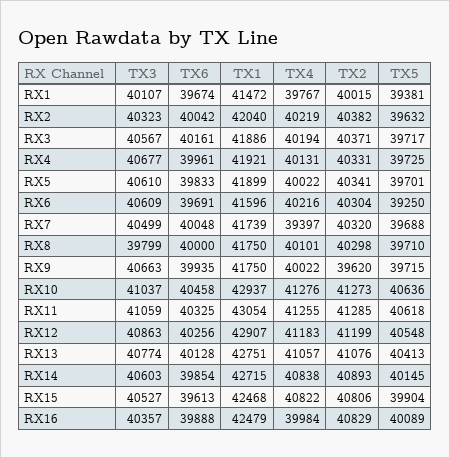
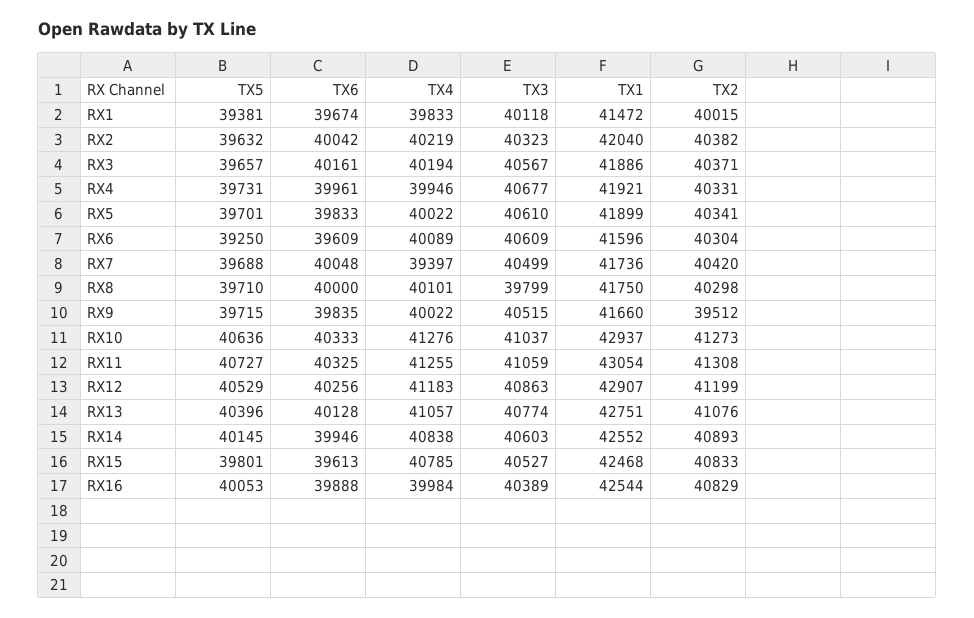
  {
    "TX3": {
-     "RX1": 40107,
+     "RX1": 40118,
      "RX2": 40323,
      "RX3": 40567,
      "RX4": 40677,
      "RX5": 40610,
      "RX6": 40609,
      "RX7": 40499,
      "RX8": 39799,
-     "RX9": 40663,
+     "RX9": 40515,
      "RX10": 41037,
      "RX11": 41059,
      "RX12": 40863,
      "RX13": 40774,
      "RX14": 40603,
      "RX15": 40527,
-     "RX16": 40357
+     "RX16": 40389
    },
    "TX6": {
      "RX1": 39674,
      "RX2": 40042,
      "RX3": 40161,
      "RX4": 39961,
      "RX5": 39833,
-     "RX6": 39691,
+     "RX6": 39609,
      "RX7": 40048,
      "RX8": 40000,
-     "RX9": 39935,
+     "RX9": 39835,
-     "RX10": 40458,
+     "RX10": 40333,
      "RX11": 40325,
      "RX12": 40256,
      "RX13": 40128,
-     "RX14": 39854,
+     "RX14": 39946,
      "RX15": 39613,
      "RX16": 39888
    },
    "TX1": {
      "RX1": 41472,
      "RX2": 42040,
      "RX3": 41886,
      "RX4": 41921,
      "RX5": 41899,
      "RX6": 41596,
-     "RX7": 41739,
+     "RX7": 41736,
      "RX8": 41750,
-     "RX9": 41750,
+     "RX9": 41660,
      "RX10": 42937,
      "RX11": 43054,
      "RX12": 42907,
      "RX13": 42751,
-     "RX14": 42715,
+     "RX14": 42552,
      "RX15": 42468,
-     "RX16": 42479
+     "RX16": 42544
    },
    "TX4": {
-     "RX1": 39767,
+     "RX1": 39833,
      "RX2": 40219,
      "RX3": 40194,
-     "RX4": 40131,
+     "RX4": 39946,
      "RX5": 40022,
-     "RX6": 40216,
+     "RX6": 40089,
      "RX7": 39397,
      "RX8": 40101,
      "RX9": 40022,
      "RX10": 41276,
      "RX11": 41255,
      "RX12": 41183,
      "RX13": 41057,
      "RX14": 40838,
-     "RX15": 40822,
+     "RX15": 40785,
      "RX16": 39984
    },
    "TX2": {
      "RX1": 40015,
      "RX2": 40382,
      "RX3": 40371,
      "RX4": 40331,
      "RX5": 40341,
      "RX6": 40304,
-     "RX7": 40320,
+     "RX7": 40420,
      "RX8": 40298,
-     "RX9": 39620,
+     "RX9": 39512,
      "RX10": 41273,
-     "RX11": 41285,
+     "RX11": 41308,
      "RX12": 41199,
      "RX13": 41076,
      "RX14": 40893,
-     "RX15": 40806,
+     "RX15": 40833,
      "RX16": 40829
    },
    "TX5": {
      "RX1": 39381,
      "RX2": 39632,
-     "RX3": 39717,
+     "RX3": 39657,
-     "RX4": 39725,
+     "RX4": 39731,
      "RX5": 39701,
      "RX6": 39250,
      "RX7": 39688,
      "RX8": 39710,
      "RX9": 39715,
      "RX10": 40636,
-     "RX11": 40618,
+     "RX11": 40727,
-     "RX12": 40548,
+     "RX12": 40529,
-     "RX13": 40413,
+     "RX13": 40396,
      "RX14": 40145,
-     "RX15": 39904,
+     "RX15": 39801,
-     "RX16": 40089
+     "RX16": 40053
    }
  }

